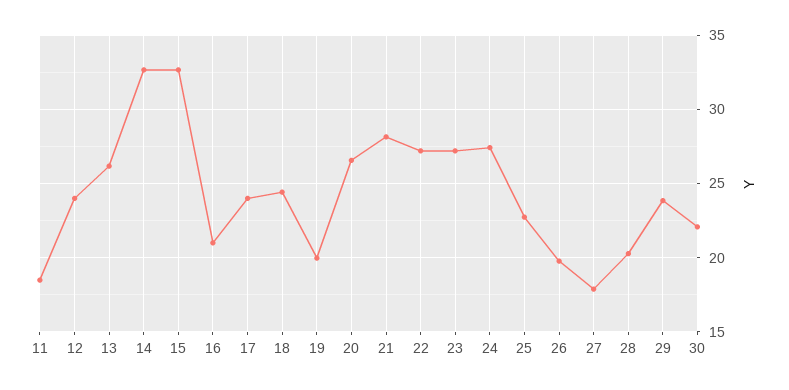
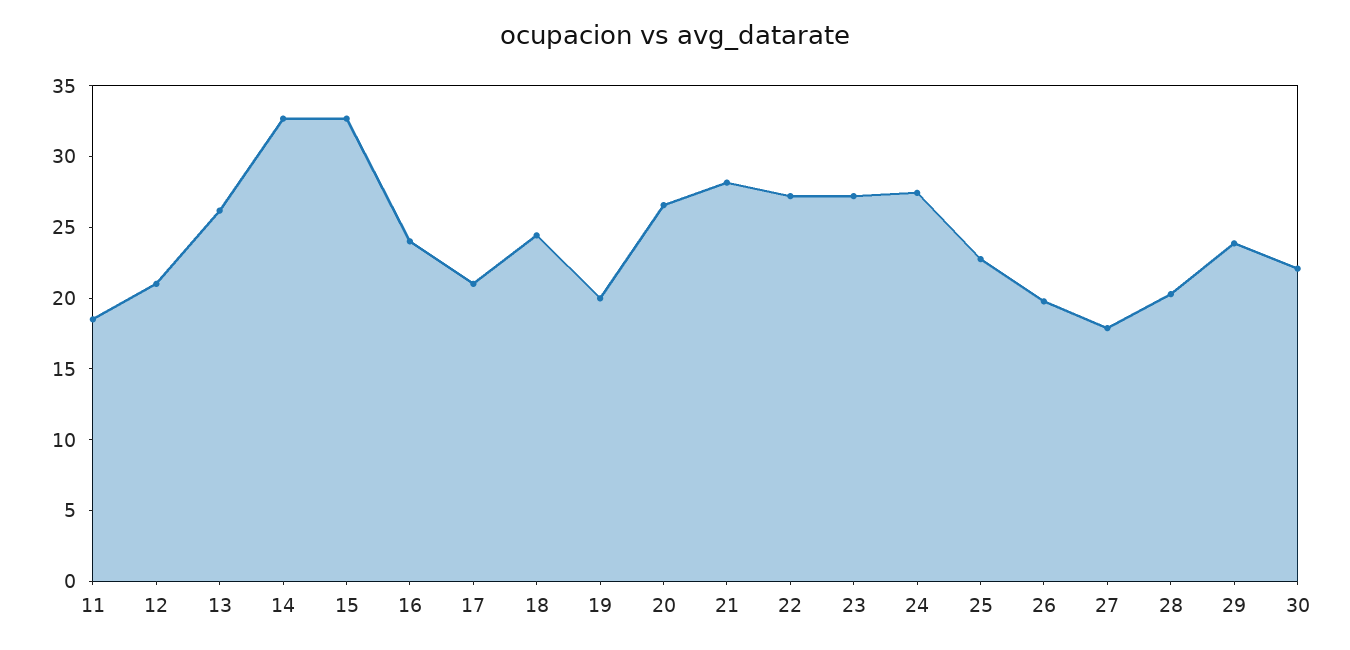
  {
    "11": 18.5,
-   "12": 24,
+   "12": 21,
    "13": 26,
    "14": 32.5,
    "15": 32.5,
-   "16": 21,
+   "16": 24,
-   "17": 24,
+   "17": 21,
    "18": 24.5,
    "19": 20,
    "20": 26.5,
    "21": 28,
    "22": 27,
    "23": 27,
    "24": 27.5,
    "25": 22.5,
    "26": 20,
    "27": 18,
    "28": 20.5,
    "29": 24,
    "30": 22
  }

